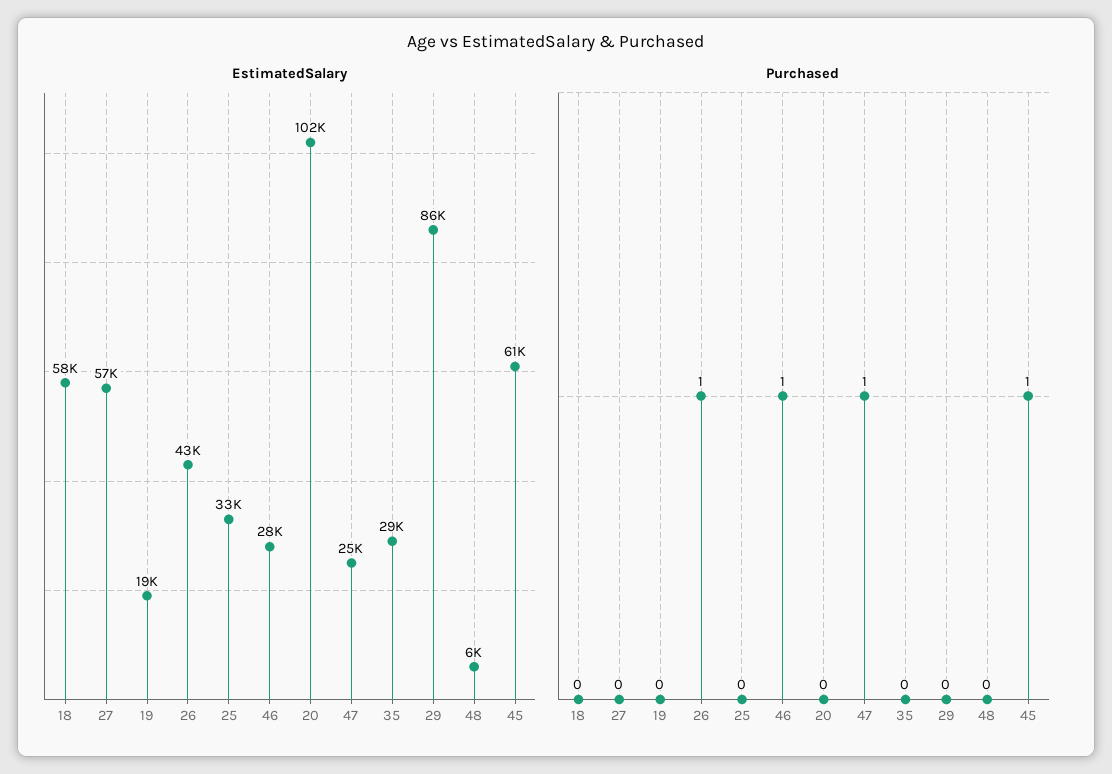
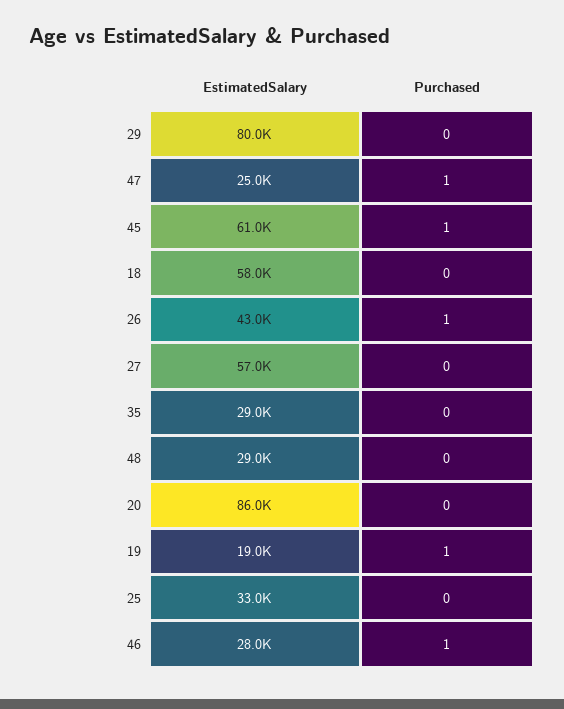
  {
    "EstimatedSalary": {
      "18": 58000,
      "27": 57000,
      "19": 19000,
      "26": 43000,
      "25": 33000,
      "46": 28000,
-     "20": 102000,
+     "20": 86000,
      "47": 25000,
      "35": 29000,
-     "29": 86000,
+     "29": 80000,
-     "48": 6000,
+     "48": 29000,
      "45": 61000
    },
    "Purchased": {
      "18": 0,
      "27": 0,
-     "19": 0,
+     "19": 1,
      "26": 1,
      "25": 0,
      "46": 1,
      "20": 0,
      "47": 1,
      "35": 0,
      "29": 0,
      "48": 0,
      "45": 1
    }
  }

